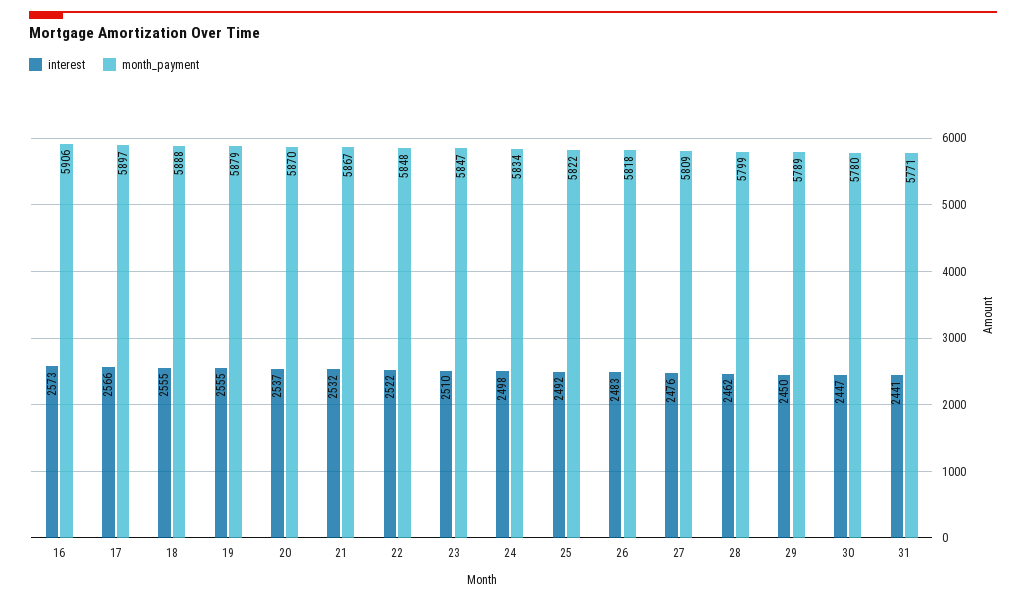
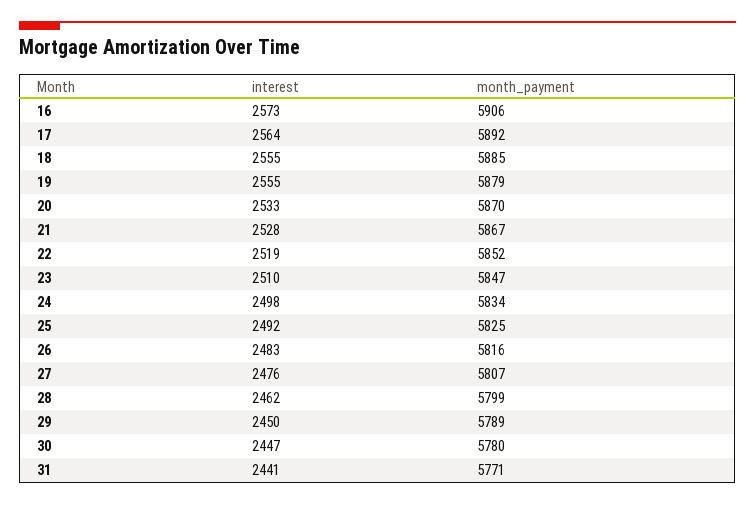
  {
    "interest": {
      "16": 2573,
-     "17": 2566,
+     "17": 2564,
      "18": 2555,
      "19": 2555,
-     "20": 2537,
+     "20": 2533,
-     "21": 2532,
+     "21": 2528,
-     "22": 2522,
+     "22": 2519,
      "23": 2510,
      "24": 2498,
      "25": 2492,
      "26": 2483,
      "27": 2476,
      "28": 2462,
      "29": 2450,
      "30": 2447,
      "31": 2441
    },
    "month_payment": {
      "16": 5906,
-     "17": 5897,
+     "17": 5892,
-     "18": 5888,
+     "18": 5885,
      "19": 5879,
      "20": 5870,
      "21": 5867,
-     "22": 5848,
+     "22": 5852,
      "23": 5847,
      "24": 5834,
-     "25": 5822,
+     "25": 5825,
-     "26": 5818,
+     "26": 5816,
-     "27": 5809,
+     "27": 5807,
      "28": 5799,
      "29": 5789,
      "30": 5780,
      "31": 5771
    }
  }

